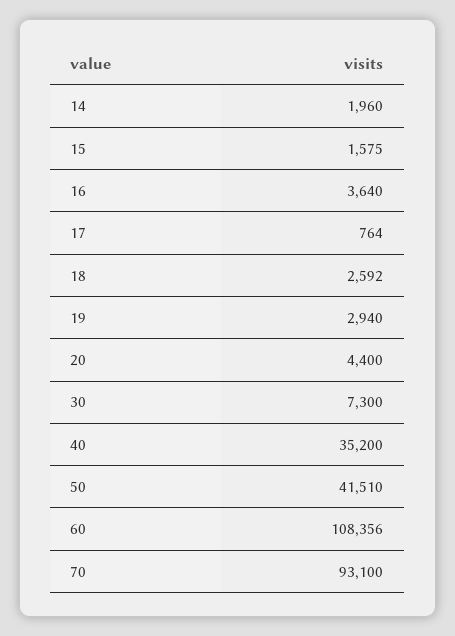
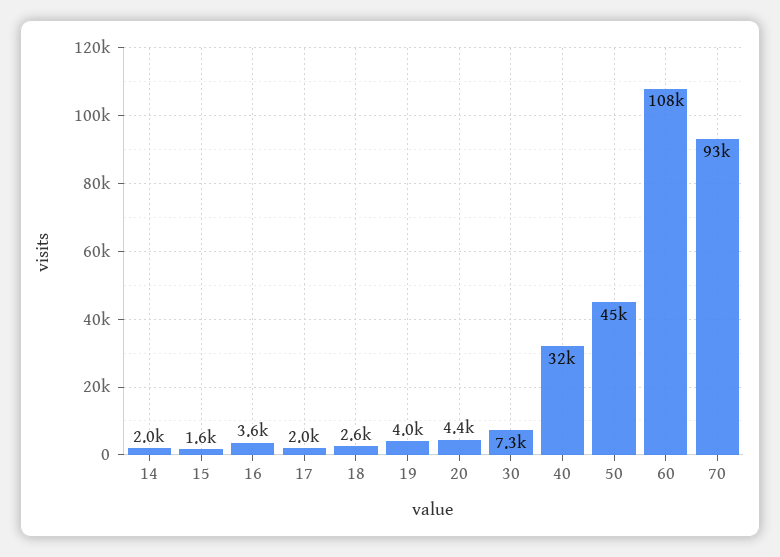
  {
    "14": 1960,
    "15": 1575,
    "16": 3640,
-   "17": 764,
+   "17": 2000,
    "18": 2592,
-   "19": 2940,
+   "19": 4000,
    "20": 4400,
    "30": 7300,
-   "40": 35200,
+   "40": 32000,
-   "50": 41510,
+   "50": 45000,
    "60": 108356,
    "70": 93100
  }

